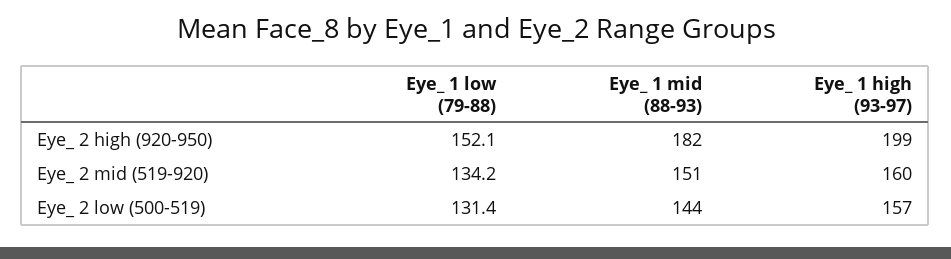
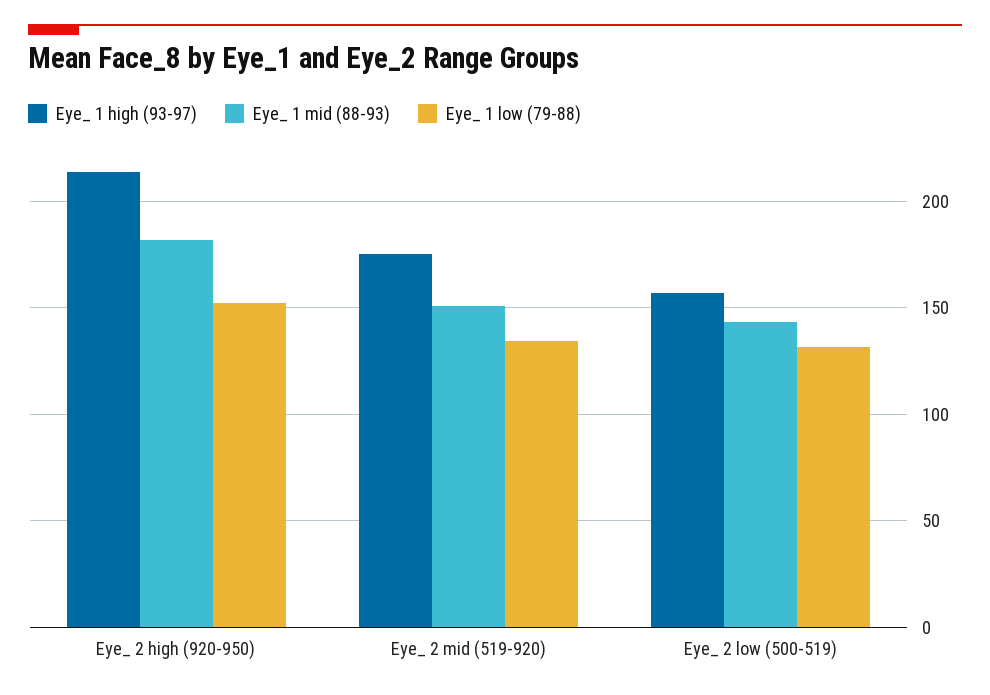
  {
    "Eye_ 1 low (79-88)": {
      "Eye_ 2 high (920-950)": 152.1,
      "Eye_ 2 mid (519-920)": 134.2,
      "Eye_ 2 low (500-519)": 131.4
    },
    "Eye_ 1 mid (88-93)": {
      "Eye_ 2 high (920-950)": 182,
      "Eye_ 2 mid (519-920)": 151,
      "Eye_ 2 low (500-519)": 144
    },
    "Eye_ 1 high (93-97)": {
-     "Eye_ 2 high (920-950)": 199,
+     "Eye_ 2 high (920-950)": 215,
-     "Eye_ 2 mid (519-920)": 160,
+     "Eye_ 2 mid (519-920)": 175,
      "Eye_ 2 low (500-519)": 157
    }
  }

